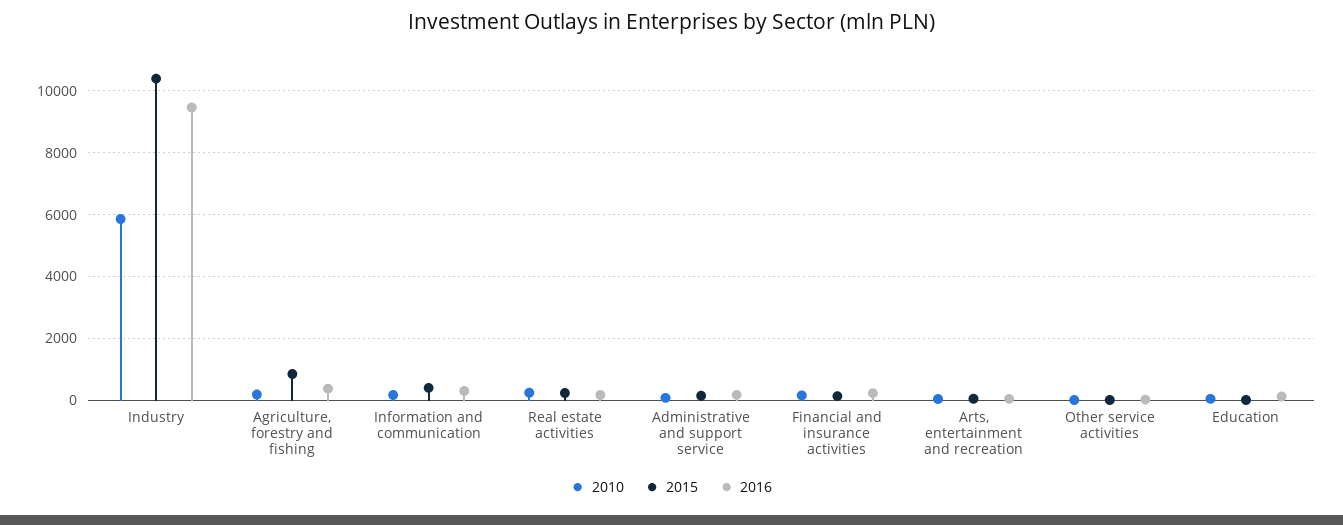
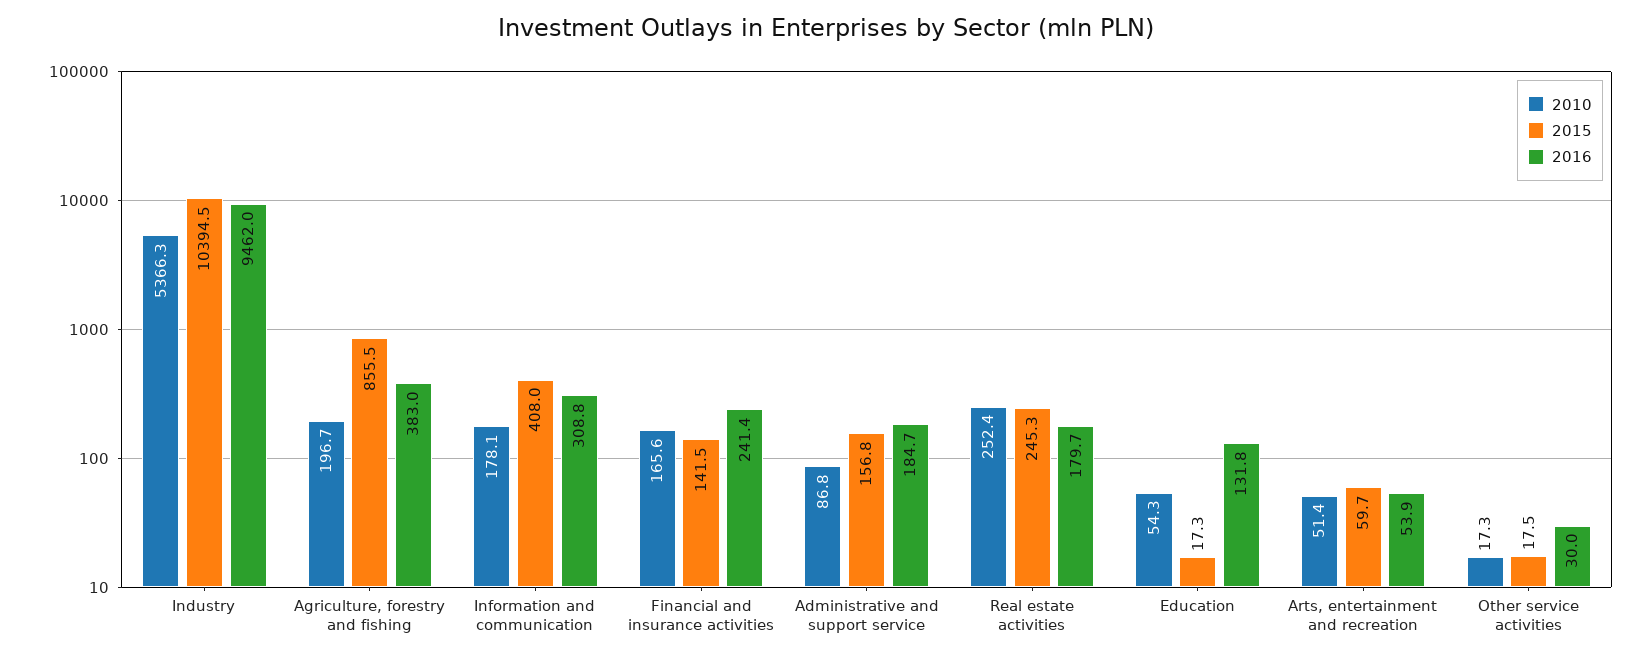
  {
    "2010": {
-     "Industry": 5800,
+     "Industry": 5366.3,
      "Agriculture, forestry and fishing": 196.7,
      "Information and communication": 178.1,
      "Real estate activities": 252.4,
      "Administrative and support service": 86.8,
      "Financial and insurance activities": 165.6,
      "Arts, entertainment and recreation": 51.4,
      "Other service activities": 17.3,
      "Education": 54.3
    },
    "2015": {
      "Industry": 10394.5,
      "Agriculture, forestry and fishing": 855.5,
      "Information and communication": 408,
      "Real estate activities": 245.3,
      "Administrative and support service": 156.8,
      "Financial and insurance activities": 141.5,
      "Arts, entertainment and recreation": 59.7,
      "Other service activities": 17.5,
      "Education": 17.3
    },
    "2016": {
      "Industry": 9462,
      "Agriculture, forestry and fishing": 383,
      "Information and communication": 308.8,
      "Real estate activities": 179.7,
      "Administrative and support service": 184.7,
      "Financial and insurance activities": 241.4,
      "Arts, entertainment and recreation": 53.9,
      "Other service activities": 30,
      "Education": 131.8
    }
  }

